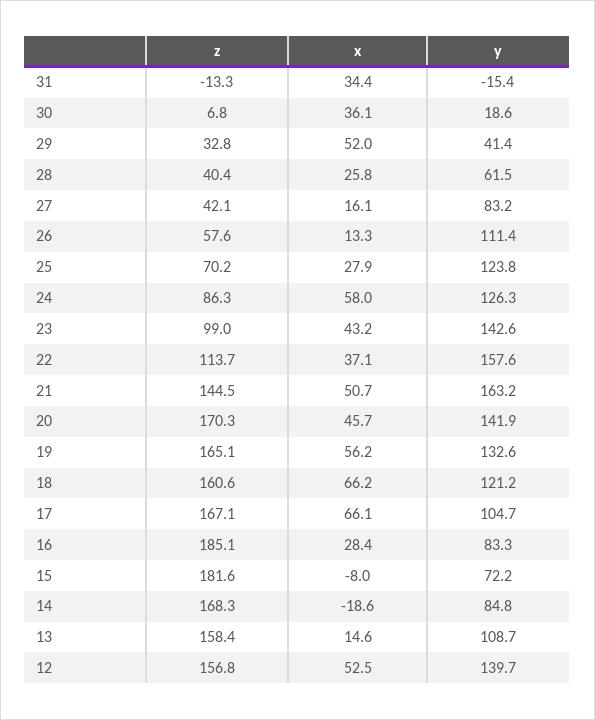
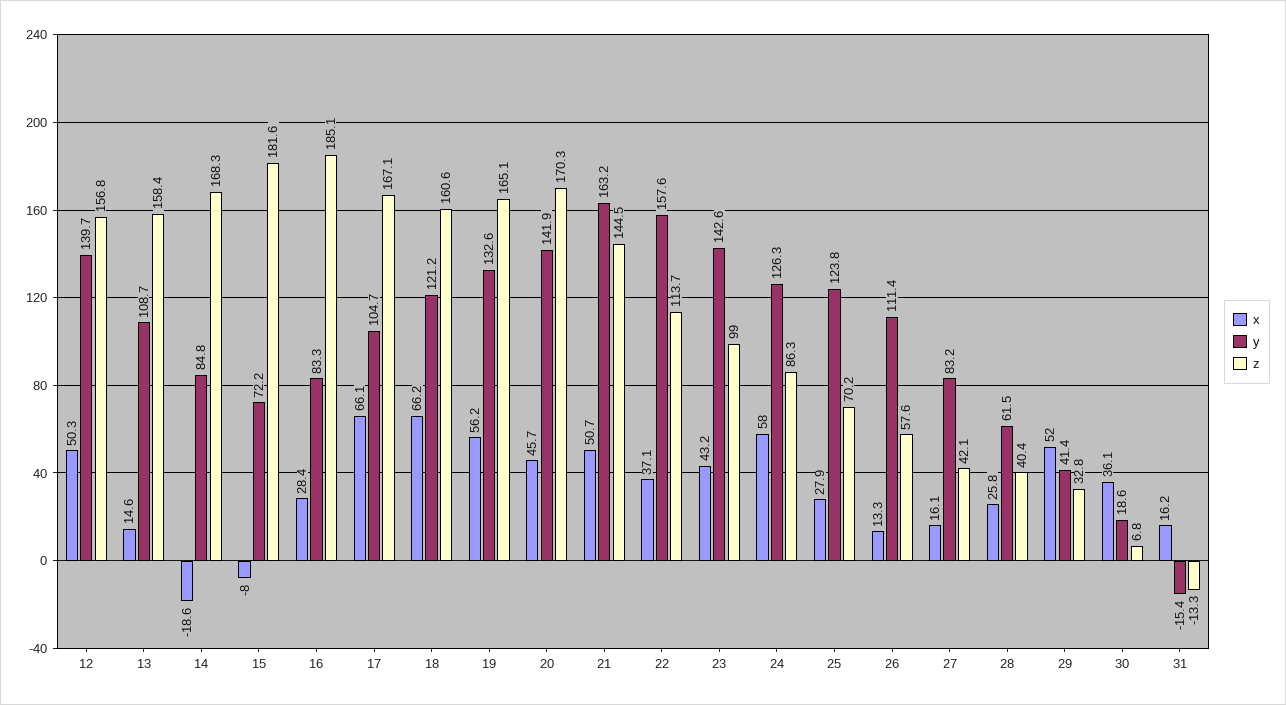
  {
    "z": {
      "31": -13.3,
      "30": 6.8,
      "29": 32.8,
      "28": 40.4,
      "27": 42.1,
      "26": 57.6,
      "25": 70.2,
      "24": 86.3,
      "23": 99,
      "22": 113.7,
      "21": 144.5,
      "20": 170.3,
      "19": 165.1,
      "18": 160.6,
      "17": 167.1,
      "16": 185.1,
      "15": 181.6,
      "14": 168.3,
      "13": 158.4,
      "12": 156.8
    },
    "x": {
-     "31": 34.4,
+     "31": 16.2,
      "30": 36.1,
      "29": 52,
      "28": 25.8,
      "27": 16.1,
      "26": 13.3,
      "25": 27.9,
      "24": 58,
      "23": 43.2,
      "22": 37.1,
      "21": 50.7,
      "20": 45.7,
      "19": 56.2,
      "18": 66.2,
      "17": 66.1,
      "16": 28.4,
      "15": -8,
      "14": -18.6,
      "13": 14.6,
-     "12": 52.5
+     "12": 50.3
    },
    "y": {
      "31": -15.4,
      "30": 18.6,
      "29": 41.4,
      "28": 61.5,
      "27": 83.2,
      "26": 111.4,
      "25": 123.8,
      "24": 126.3,
      "23": 142.6,
      "22": 157.6,
      "21": 163.2,
      "20": 141.9,
      "19": 132.6,
      "18": 121.2,
      "17": 104.7,
      "16": 83.3,
      "15": 72.2,
      "14": 84.8,
      "13": 108.7,
      "12": 139.7
    }
  }

